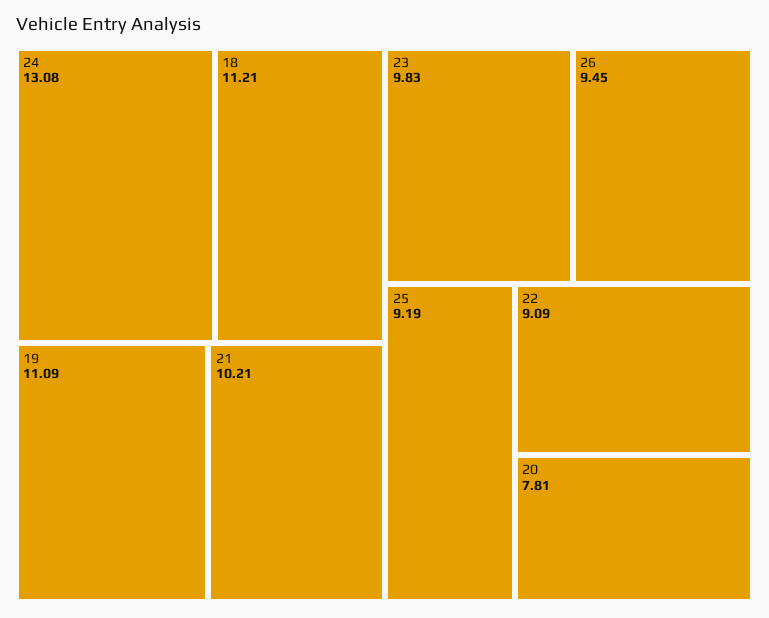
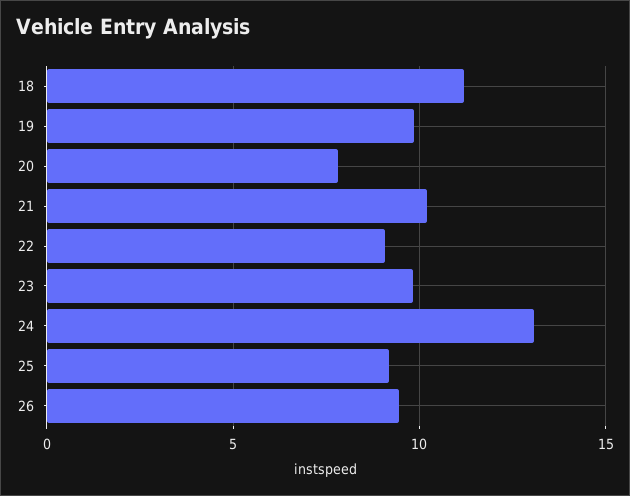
  {
    "24": 13.08,
    "18": 11.21,
-   "19": 11.09,
+   "19": 10,
    "21": 10.21,
    "23": 9.83,
    "26": 9.45,
    "25": 9.19,
    "22": 9.09,
    "20": 7.81
  }

